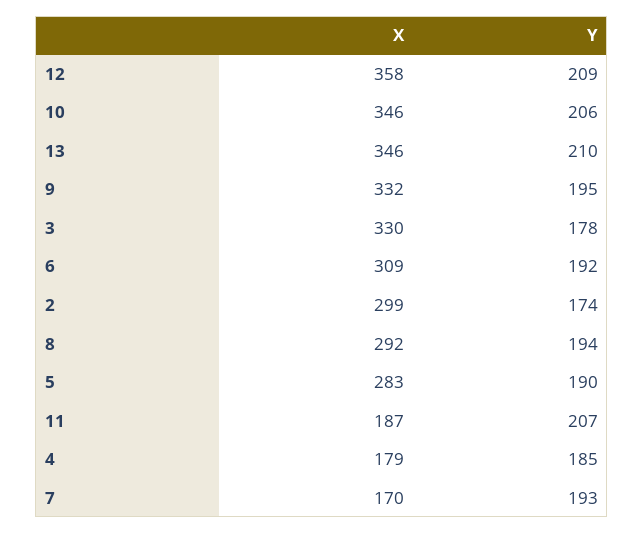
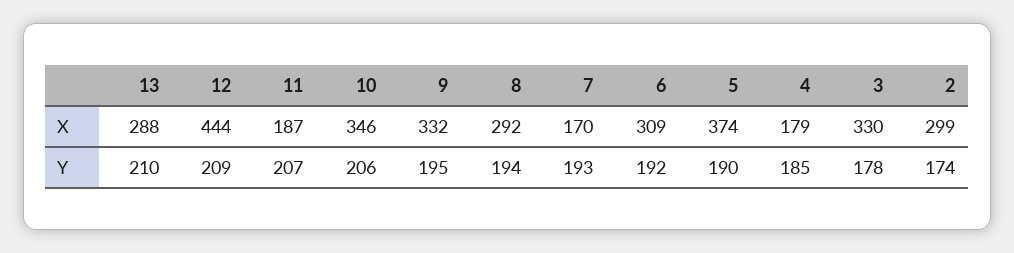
  {
    "X": {
-     "12": 358,
+     "12": 444,
      "10": 346,
-     "13": 346,
+     "13": 288,
      "9": 332,
      "3": 330,
      "6": 309,
      "2": 299,
      "8": 292,
-     "5": 283,
+     "5": 374,
      "11": 187,
      "4": 179,
      "7": 170
    },
    "Y": {
      "12": 209,
      "10": 206,
      "13": 210,
      "9": 195,
      "3": 178,
      "6": 192,
      "2": 174,
      "8": 194,
      "5": 190,
      "11": 207,
      "4": 185,
      "7": 193
    }
  }

